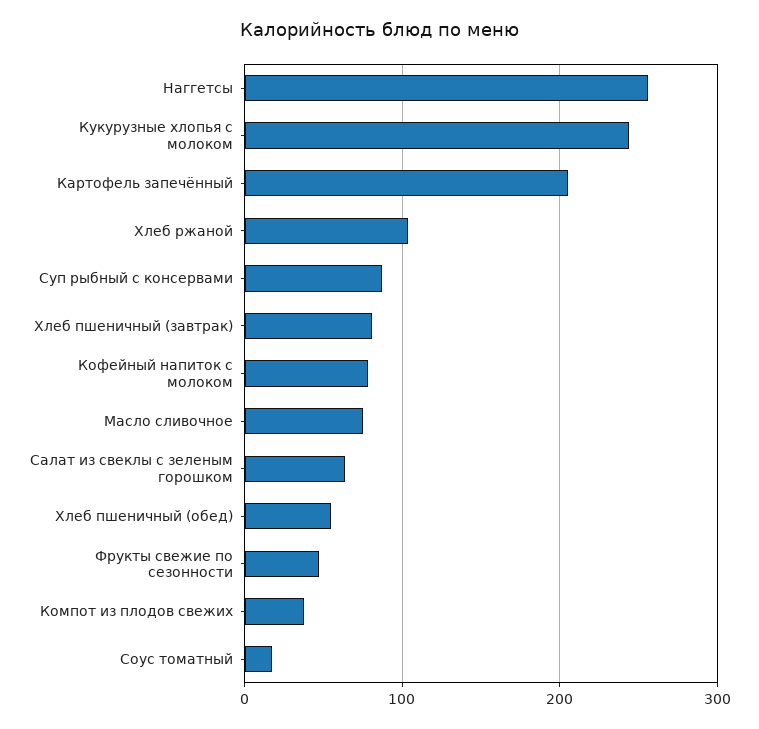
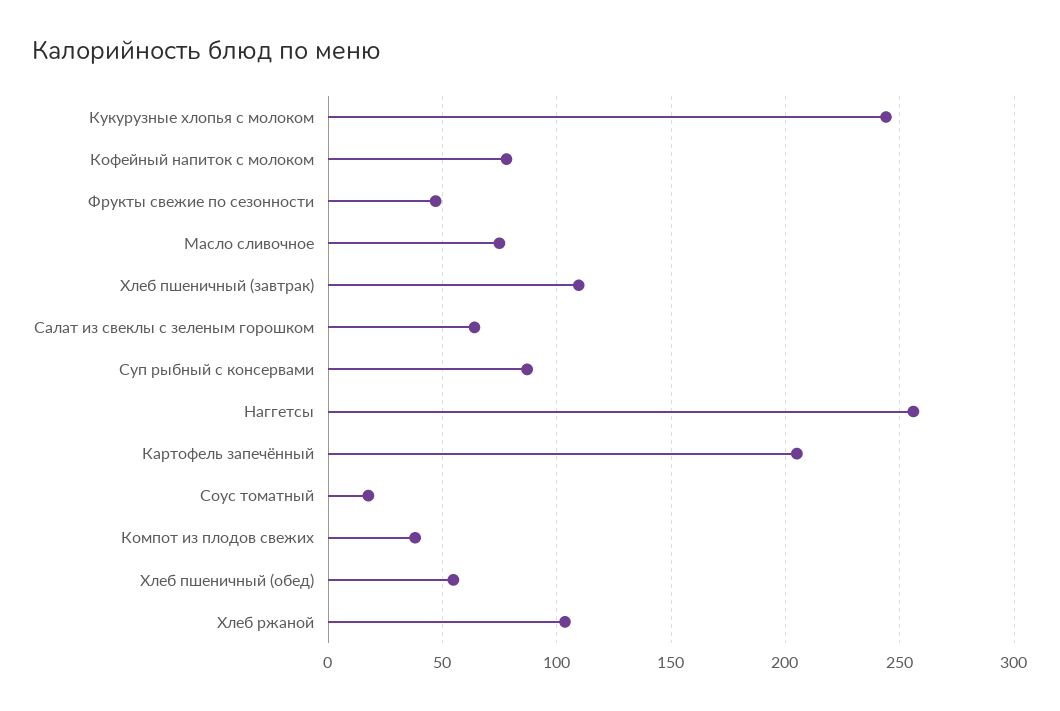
  {
    "Наггетсы": 255,
    "Кукурузные хлопья с молоком": 245,
    "Картофель запечённый": 205,
    "Хлеб ржаной": 105,
    "Суп рыбный с консервами": 85,
-   "Хлеб пшеничный (завтрак)": 80,
+   "Хлеб пшеничный (завтрак)": 110,
    "Кофейный напиток с молоком": 80,
    "Масло сливочное": 75,
    "Салат из свеклы с зеленым горошком": 65,
    "Хлеб пшеничный (обед)": 55,
    "Фрукты свежие по сезонности": 45,
    "Компот из плодов свежих": 40,
    "Соус томатный": 20
  }

